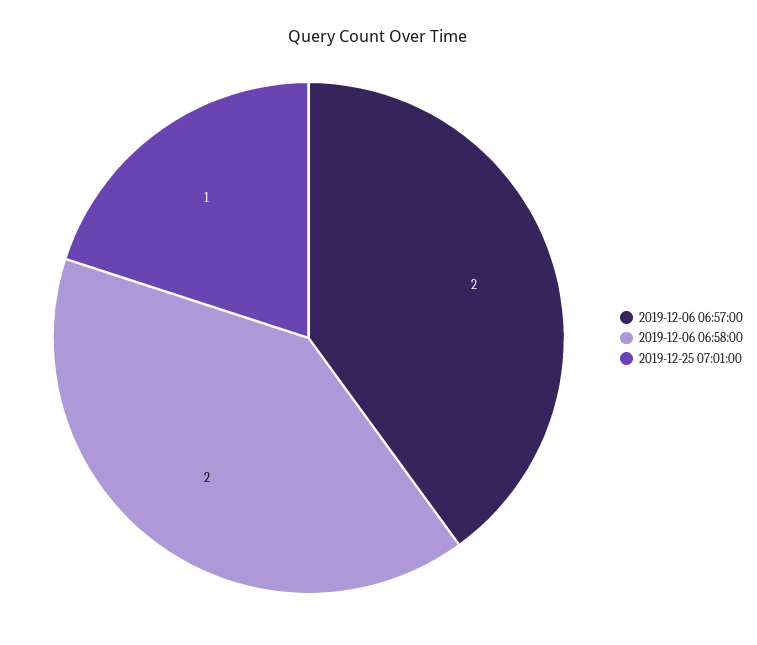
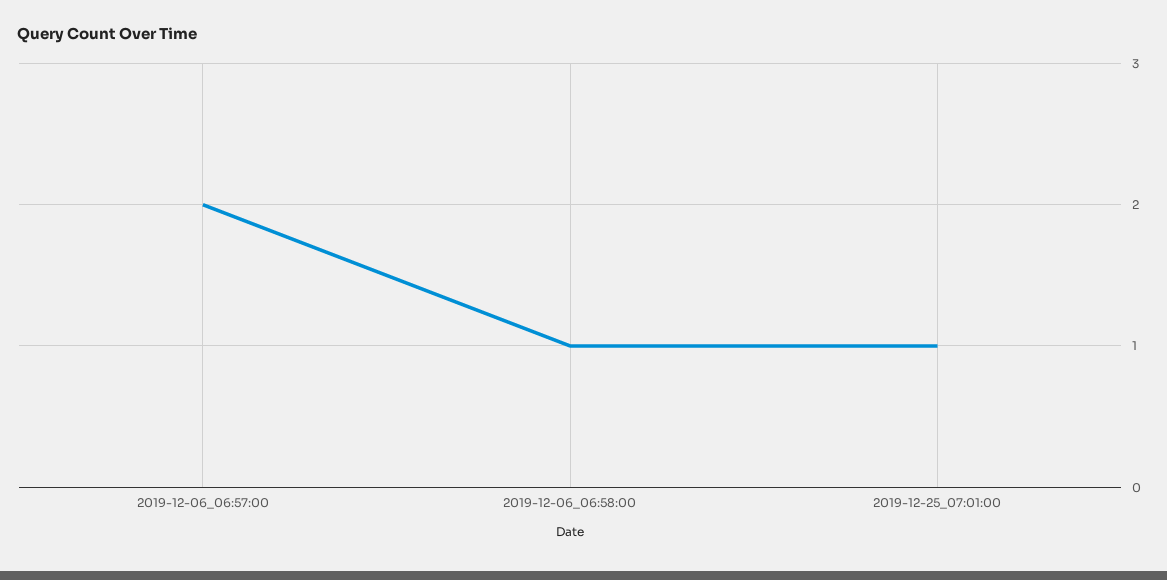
  {
    "2019-12-06 06:57:00": 2,
-   "2019-12-06 06:58:00": 2,
+   "2019-12-06 06:58:00": 1,
    "2019-12-25 07:01:00": 1
  }

